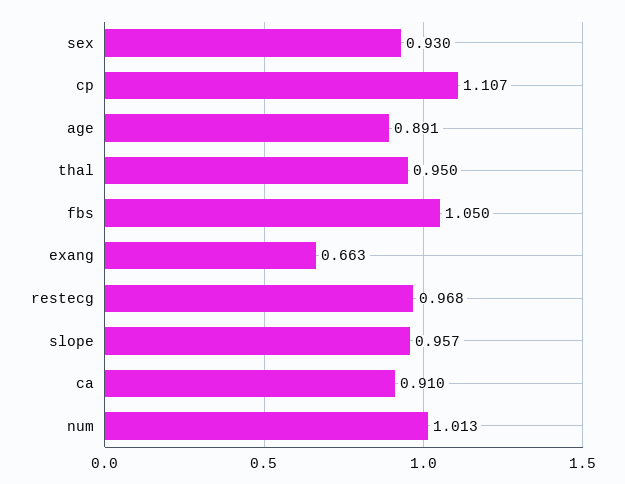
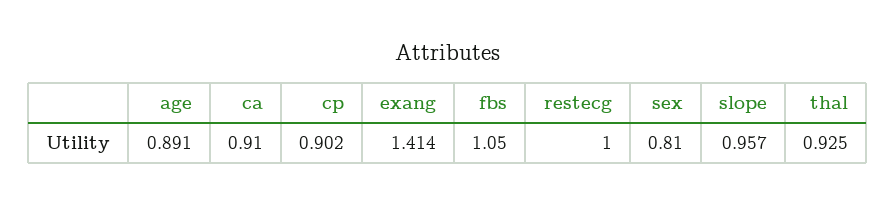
  {
-   "sex": 0.93,
+   "sex": 0.81,
-   "cp": 1.107,
+   "cp": 0.902,
    "age": 0.891,
-   "thal": 0.95,
+   "thal": 0.925,
    "fbs": 1.05,
-   "exang": 0.663,
+   "exang": 1.414,
-   "restecg": 0.968,
+   "restecg": 1,
    "slope": 0.957,
-   "ca": 0.91,
+   "ca": 0.91
-   "num": 1.013
  }

